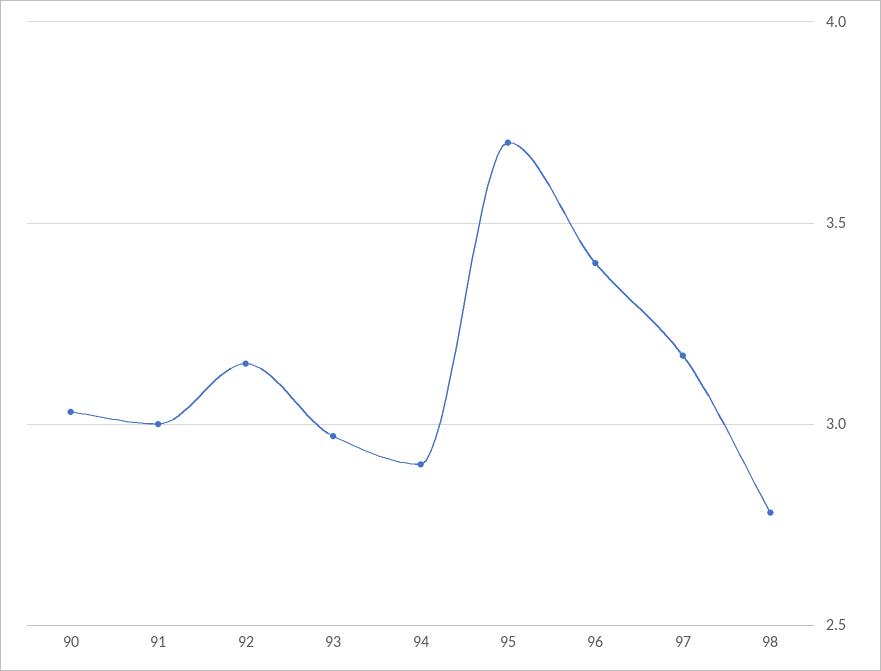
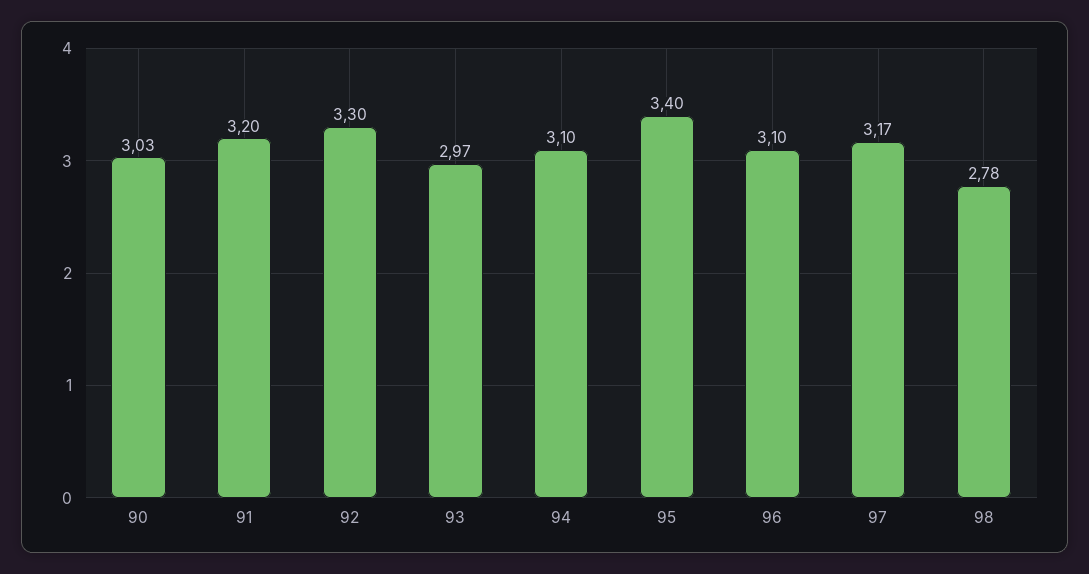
  {
    "90": 3.03,
-   "91": 3,
+   "91": 3.2,
-   "92": 3.15,
+   "92": 3.3,
    "93": 2.97,
-   "94": 2.9,
+   "94": 3.1,
-   "95": 3.7,
+   "95": 3.4,
-   "96": 3.4,
+   "96": 3.1,
    "97": 3.17,
    "98": 2.78
  }

